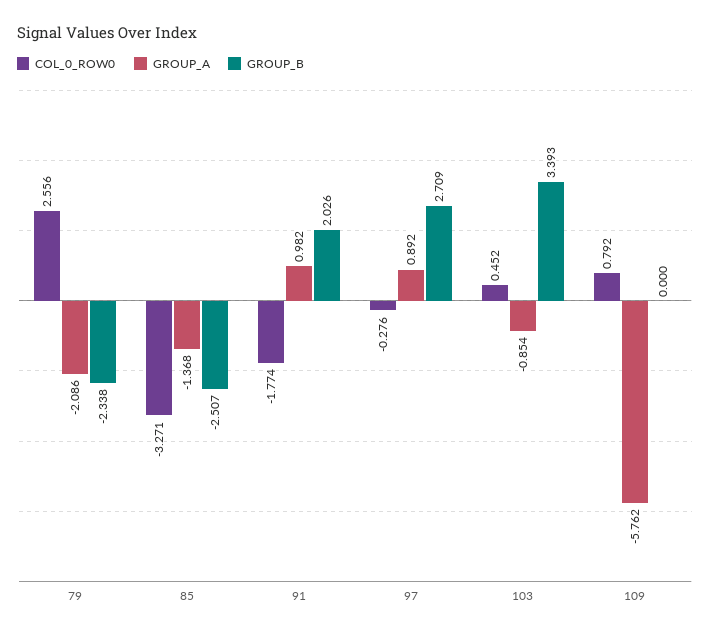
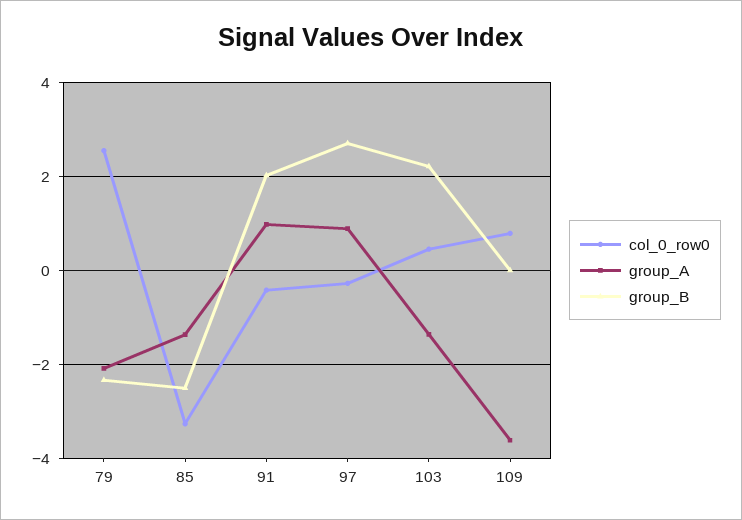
  {
    "COL_0_ROW0": {
      "79": 2.556,
      "85": -3.271,
-     "91": -1.774,
+     "91": -0.4,
      "97": -0.276,
      "103": 0.452,
      "109": 0.792
    },
    "GROUP_A": {
      "79": -2.086,
      "85": -1.368,
      "91": 0.982,
      "97": 0.892,
-     "103": -0.854,
+     "103": -1.4,
-     "109": -5.762
+     "109": -3.6
    },
    "GROUP_B": {
      "79": -2.338,
      "85": -2.507,
      "91": 2.026,
      "97": 2.709,
-     "103": 3.393,
+     "103": 2.2,
      "109": 0
    }
  }

